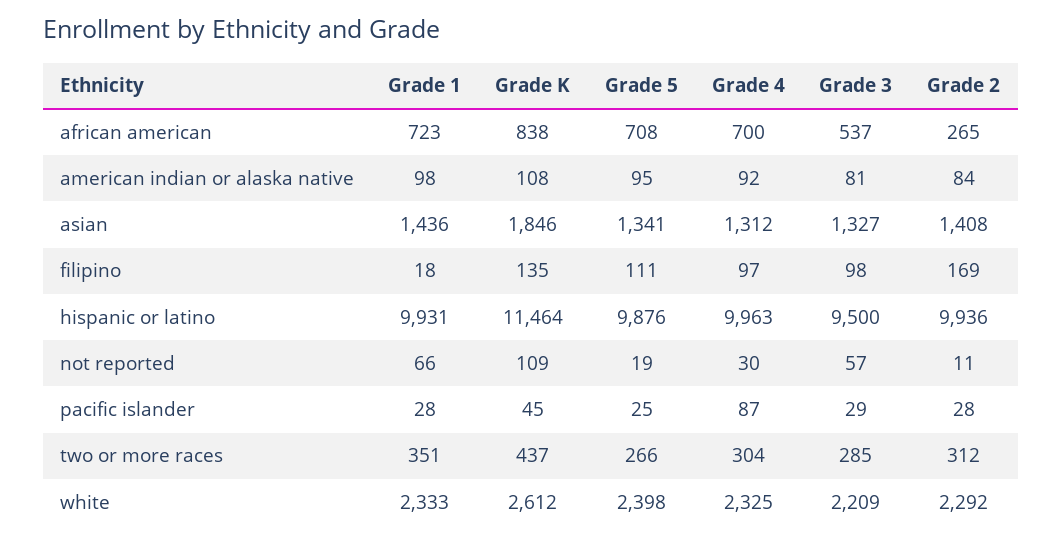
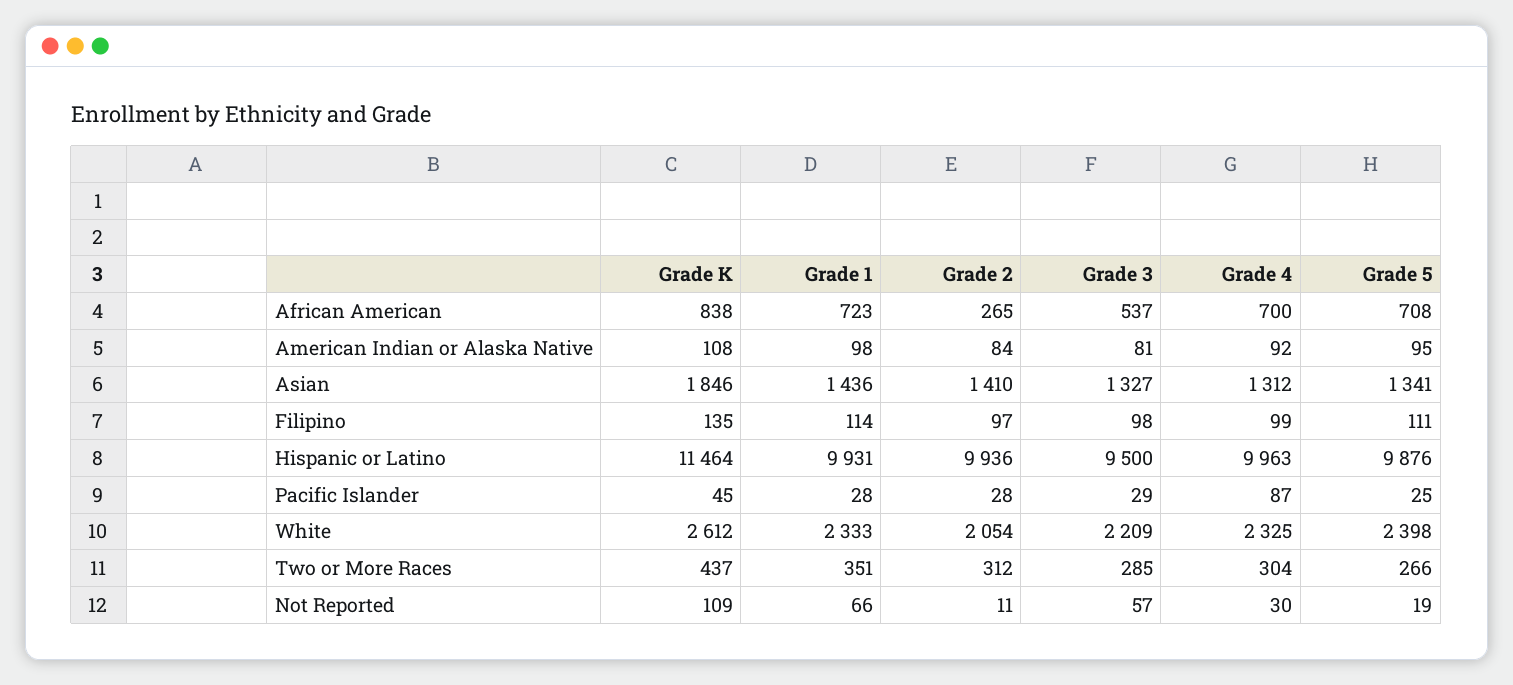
  {
    "Grade 1": {
      "african american": 723,
      "american indian or alaska native": 98,
      "asian": 1436,
-     "filipino": 18,
+     "filipino": 114,
      "hispanic or latino": 9931,
      "not reported": 66,
      "pacific islander": 28,
      "two or more races": 351,
      "white": 2333
    },
    "Grade K": {
      "african american": 838,
      "american indian or alaska native": 108,
      "asian": 1846,
      "filipino": 135,
      "hispanic or latino": 11464,
      "not reported": 109,
      "pacific islander": 45,
      "two or more races": 437,
      "white": 2612
    },
    "Grade 5": {
      "african american": 708,
      "american indian or alaska native": 95,
      "asian": 1341,
      "filipino": 111,
      "hispanic or latino": 9876,
      "not reported": 19,
      "pacific islander": 25,
      "two or more races": 266,
      "white": 2398
    },
    "Grade 4": {
      "african american": 700,
      "american indian or alaska native": 92,
      "asian": 1312,
-     "filipino": 97,
+     "filipino": 99,
      "hispanic or latino": 9963,
      "not reported": 30,
      "pacific islander": 87,
      "two or more races": 304,
      "white": 2325
    },
    "Grade 3": {
      "african american": 537,
      "american indian or alaska native": 81,
      "asian": 1327,
      "filipino": 98,
      "hispanic or latino": 9500,
      "not reported": 57,
      "pacific islander": 29,
      "two or more races": 285,
      "white": 2209
    },
    "Grade 2": {
      "african american": 265,
      "american indian or alaska native": 84,
-     "asian": 1408,
+     "asian": 1410,
-     "filipino": 169,
+     "filipino": 97,
      "hispanic or latino": 9936,
      "not reported": 11,
      "pacific islander": 28,
      "two or more races": 312,
-     "white": 2292
+     "white": 2054
    }
  }

